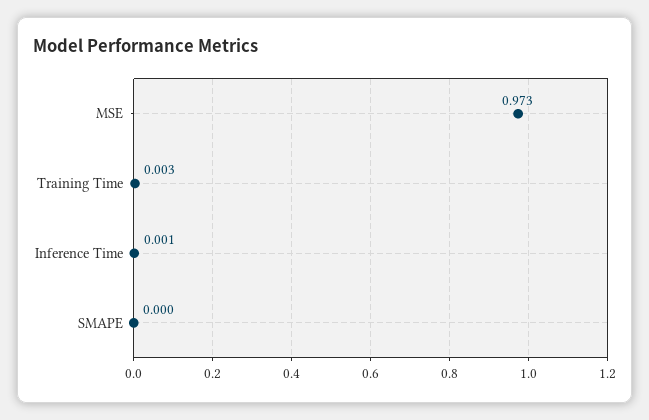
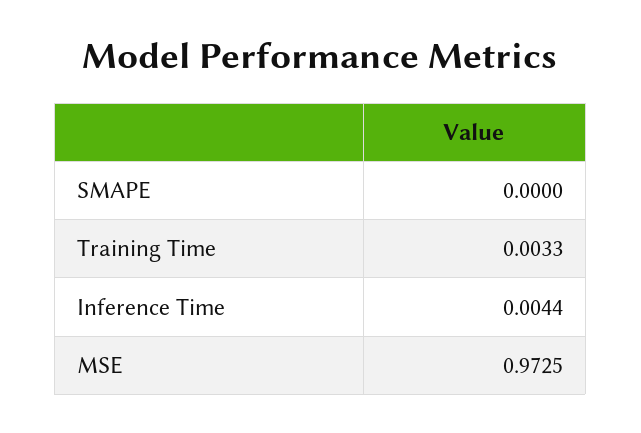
  {
    "MSE": 0.9725,
    "Training Time": 0.0033,
-   "Inference Time": 0.001,
+   "Inference Time": 0.0044,
    "SMAPE": 0
  }

